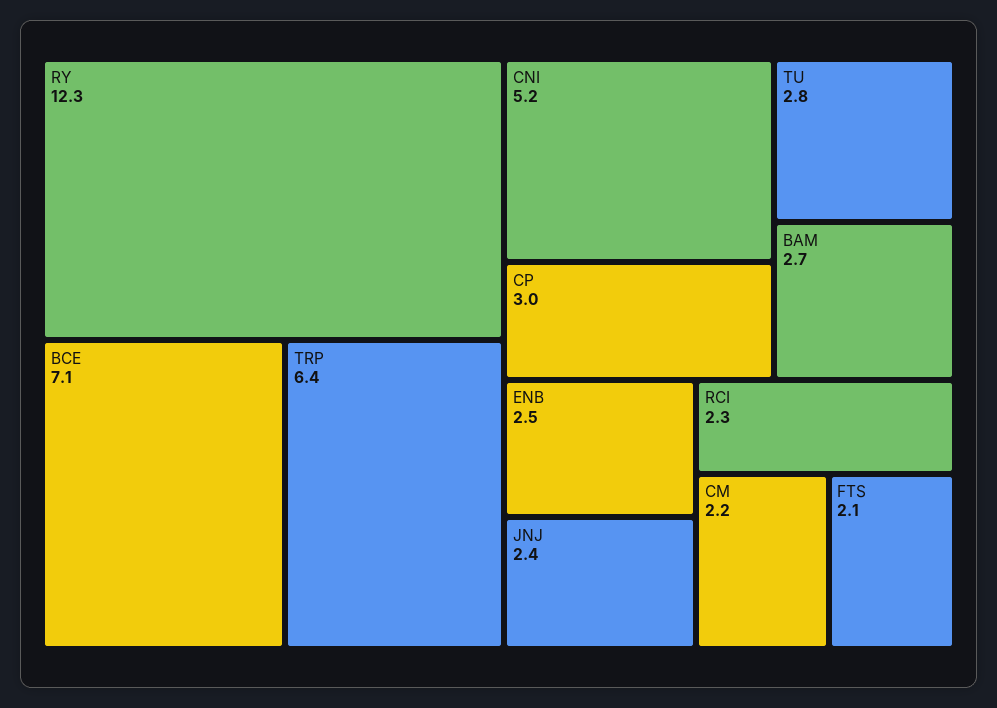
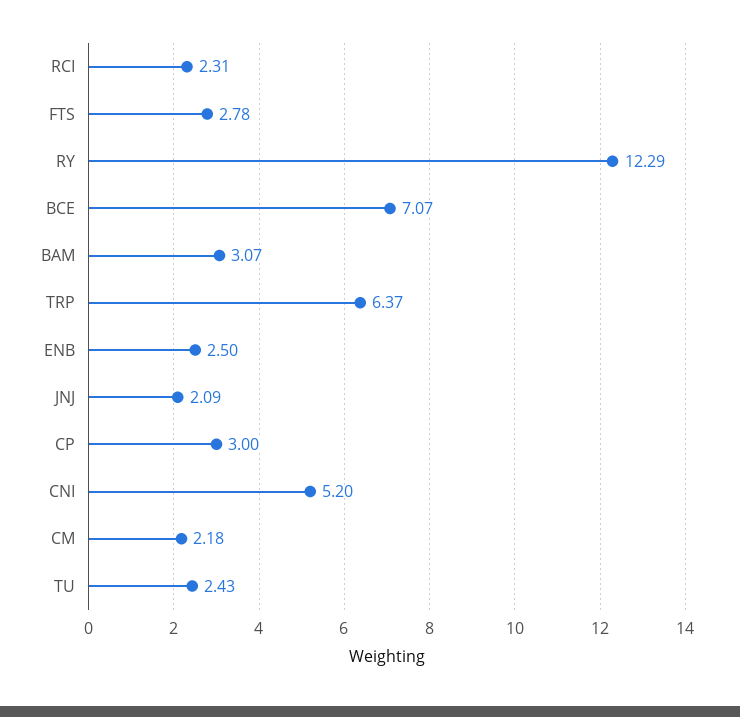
  {
    "RY": 12.29,
    "BCE": 7.07,
    "TRP": 6.37,
    "CNI": 5.2,
    "CP": 3,
-   "TU": 2.8,
+   "TU": 2.43,
-   "BAM": 2.7,
+   "BAM": 3.07,
    "ENB": 2.5,
-   "JNJ": 2.4,
+   "JNJ": 2.09,
    "RCI": 2.31,
    "CM": 2.18,
-   "FTS": 2.1
+   "FTS": 2.78
  }

